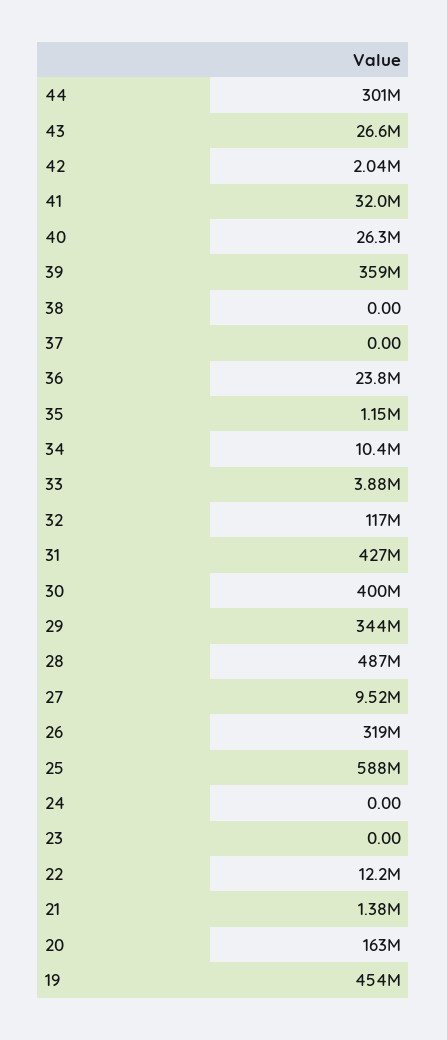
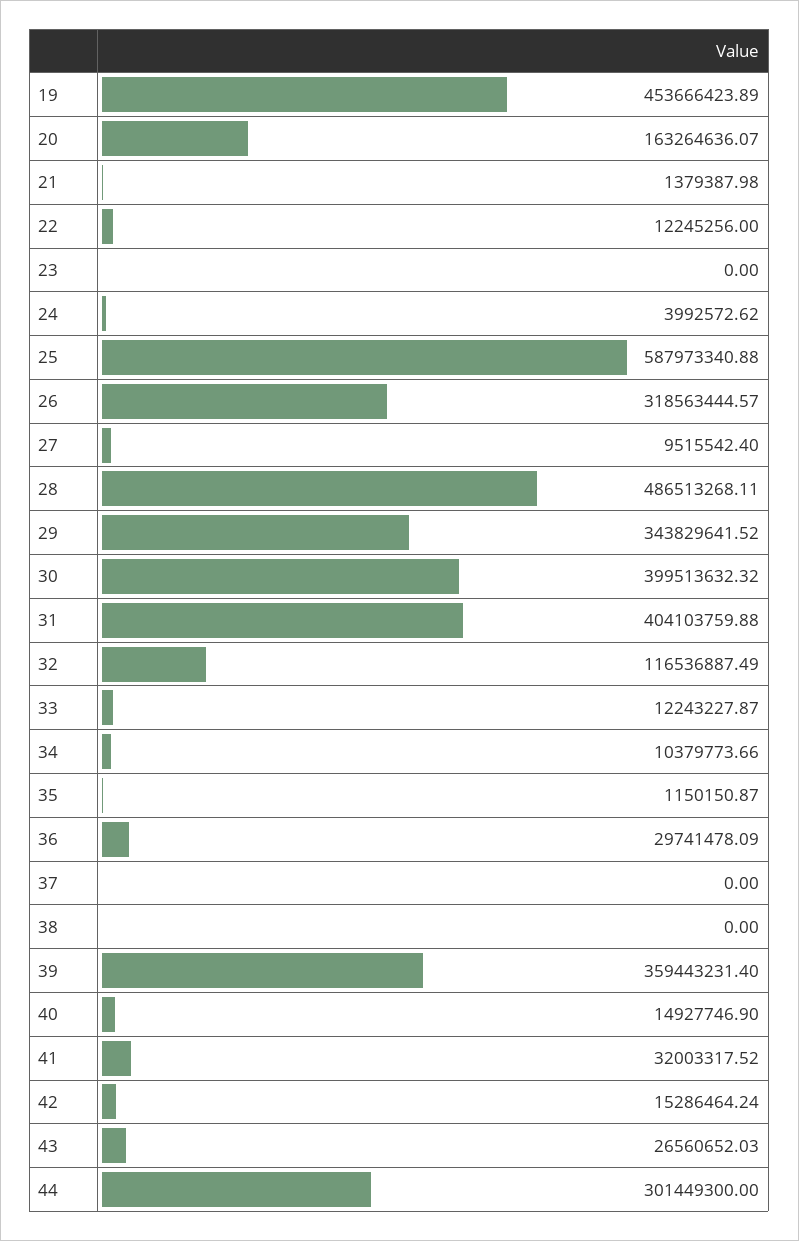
  {
    "44": 301449300,
    "43": 26560652.03,
-   "42": 2040000,
+   "42": 15286464.24,
    "41": 32003317.52,
-   "40": 26300000,
+   "40": 14927746.9,
    "39": 359443231.4,
    "38": 0,
    "37": 0,
-   "36": 23800000,
+   "36": 29741478.09,
    "35": 1150150.87,
    "34": 10379773.66,
-   "33": 3880000,
+   "33": 12243227.87,
    "32": 116536887.49,
-   "31": 427000000,
+   "31": 404103759.88,
    "30": 399513632.32,
    "29": 343829641.52,
    "28": 486513268.11,
    "27": 9515542.4,
    "26": 318563444.57,
    "25": 587973340.88,
-   "24": 0,
+   "24": 3992572.62,
    "23": 0,
    "22": 12245256,
    "21": 1379387.98,
    "20": 163264636.07,
    "19": 453666423.89
  }

